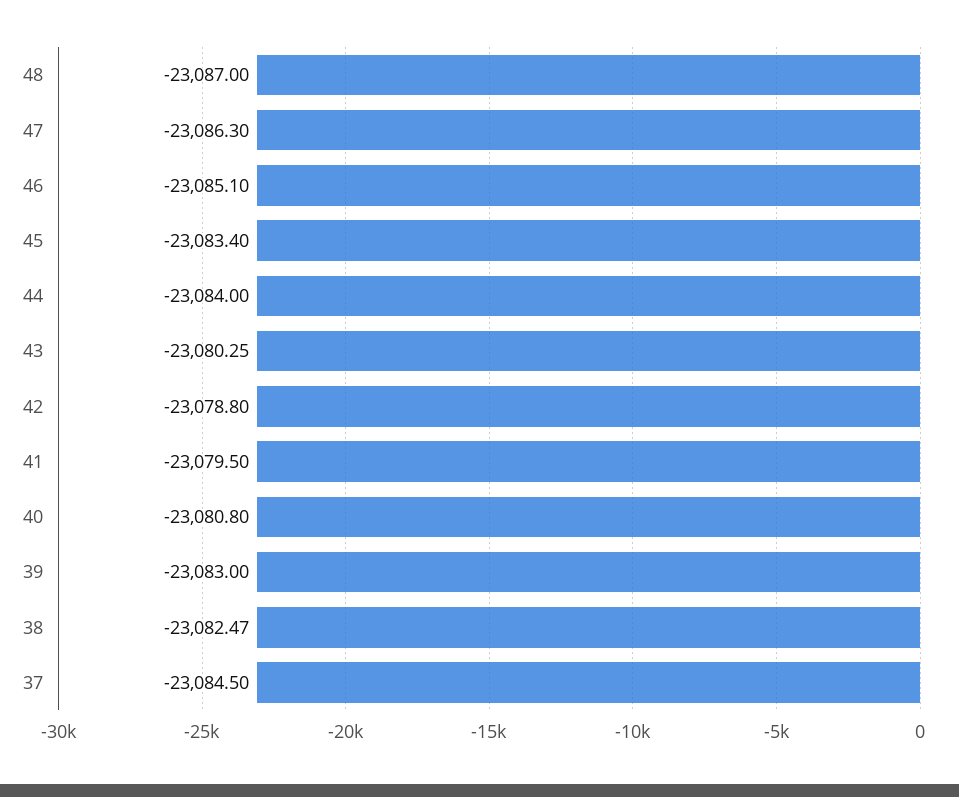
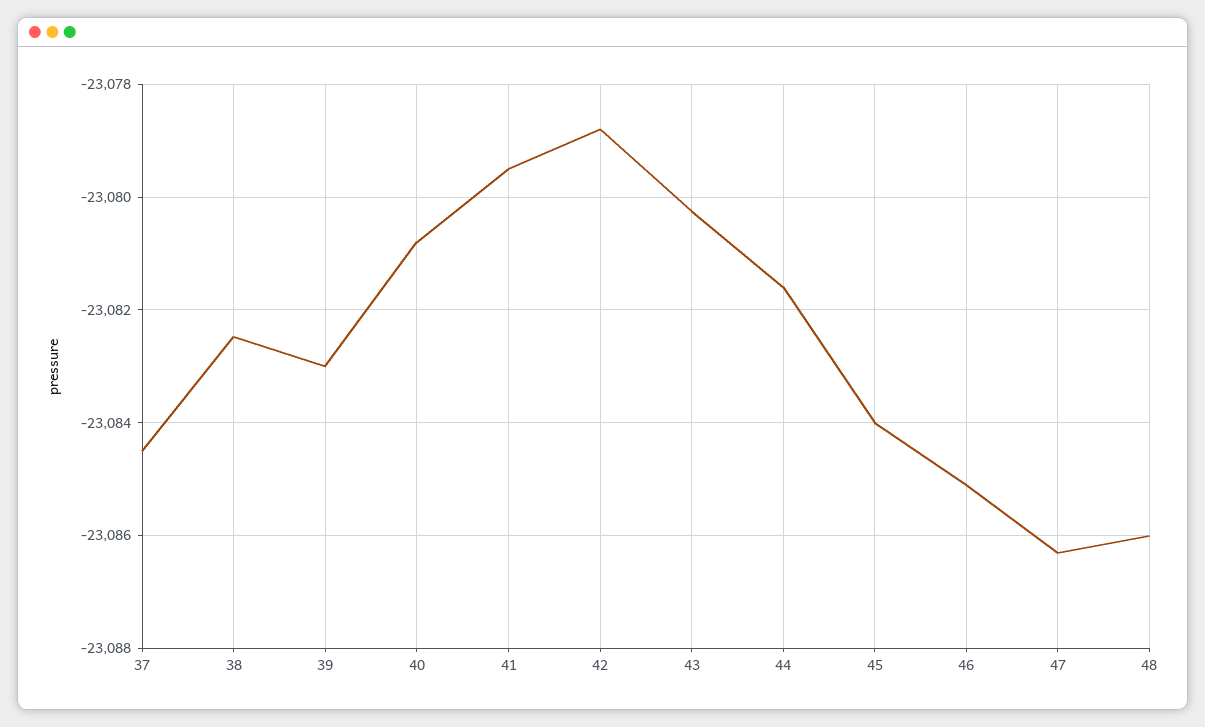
  {
-   "48": -23087,
+   "48": -23086,
    "47": -23086.3,
    "46": -23085.1,
-   "45": -23083.4,
+   "45": -23084,
-   "44": -23084,
+   "44": -23081.6,
    "43": -23080.25,
    "42": -23078.8,
    "41": -23079.5,
    "40": -23080.8,
    "39": -23083,
    "38": -23082.47,
    "37": -23084.5
  }

